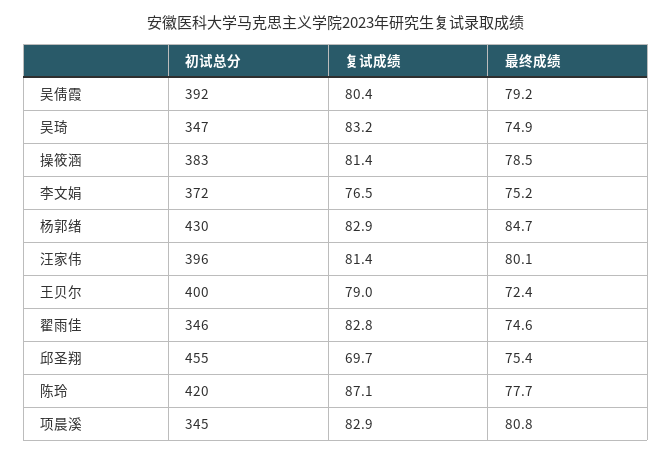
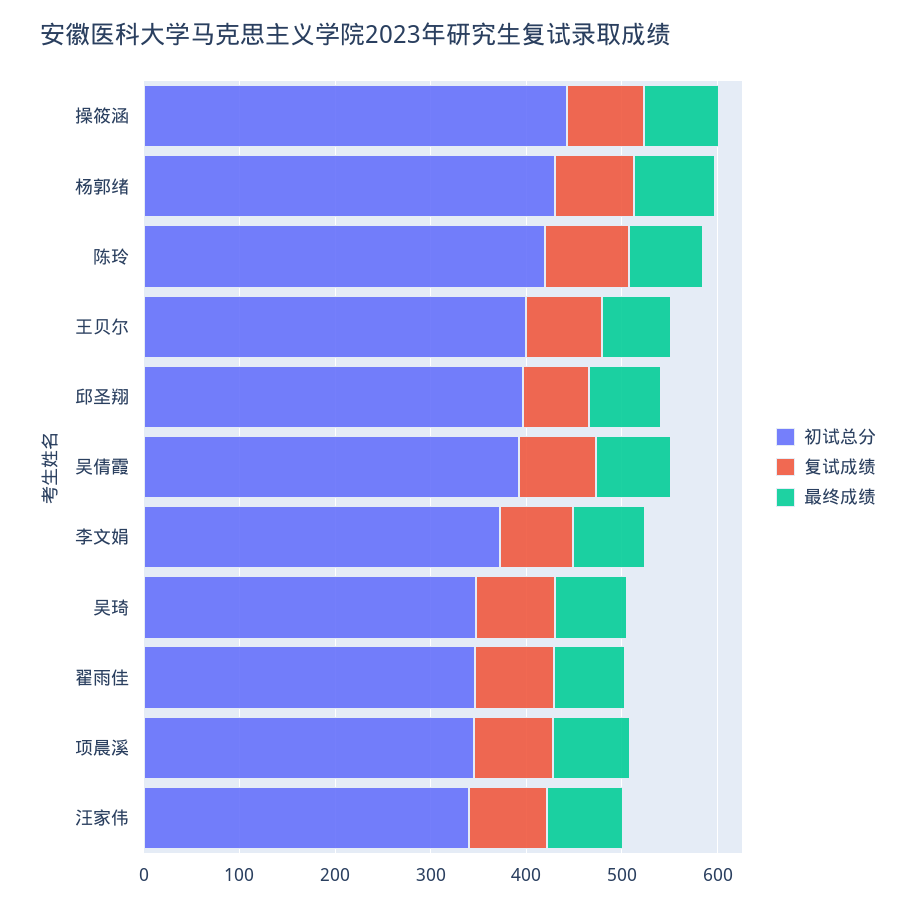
  {
    "初试总分": {
      "吴倩霞": 392,
      "吴琦": 347,
-     "操筱涵": 383,
+     "操筱涵": 440,
      "李文娟": 372,
      "杨郭绪": 430,
-     "汪家伟": 396,
+     "汪家伟": 340,
      "王贝尔": 400,
      "翟雨佳": 346,
-     "邱圣翔": 455,
+     "邱圣翔": 400,
      "陈玲": 420,
      "项晨溪": 345
    },
    "复试成绩": {
      "吴倩霞": 80.4,
      "吴琦": 83.2,
      "操筱涵": 81.4,
      "李文娟": 76.5,
      "杨郭绪": 82.9,
      "汪家伟": 81.4,
      "王贝尔": 79,
      "翟雨佳": 82.8,
      "邱圣翔": 69.7,
      "陈玲": 87.1,
      "项晨溪": 82.9
    },
    "最终成绩": {
      "吴倩霞": 79.2,
      "吴琦": 74.9,
      "操筱涵": 78.5,
      "李文娟": 75.2,
      "杨郭绪": 84.7,
      "汪家伟": 80.1,
      "王贝尔": 72.4,
      "翟雨佳": 74.6,
      "邱圣翔": 75.4,
      "陈玲": 77.7,
      "项晨溪": 80.8
    }
  }

